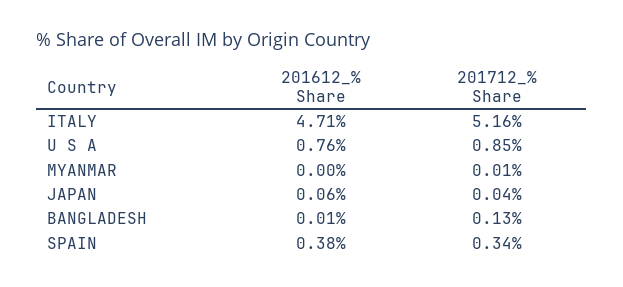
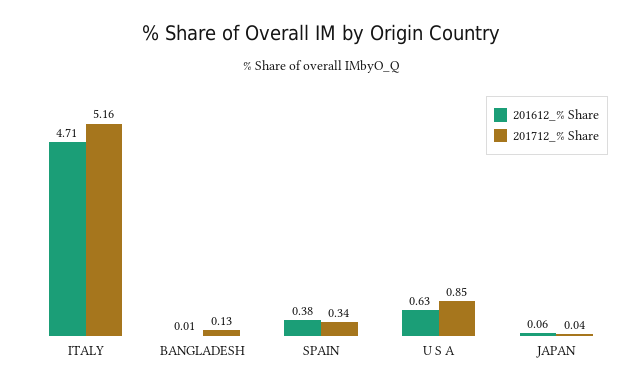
  {
    "201612_% Share": {
      "ITALY": 4.71,
-     "U S A": 0.76,
+     "U S A": 0.63,
-     "MYANMAR": 0,
      "JAPAN": 0.06,
      "BANGLADESH": 0.01,
      "SPAIN": 0.38
    },
    "201712_% Share": {
      "ITALY": 5.16,
      "U S A": 0.85,
-     "MYANMAR": 0.01,
      "JAPAN": 0.04,
      "BANGLADESH": 0.13,
      "SPAIN": 0.34
    }
  }

